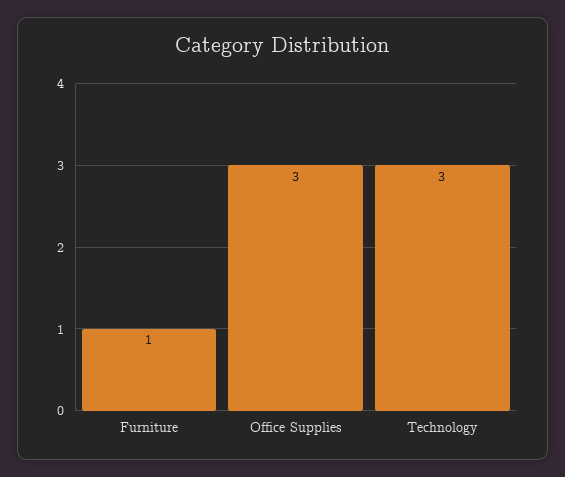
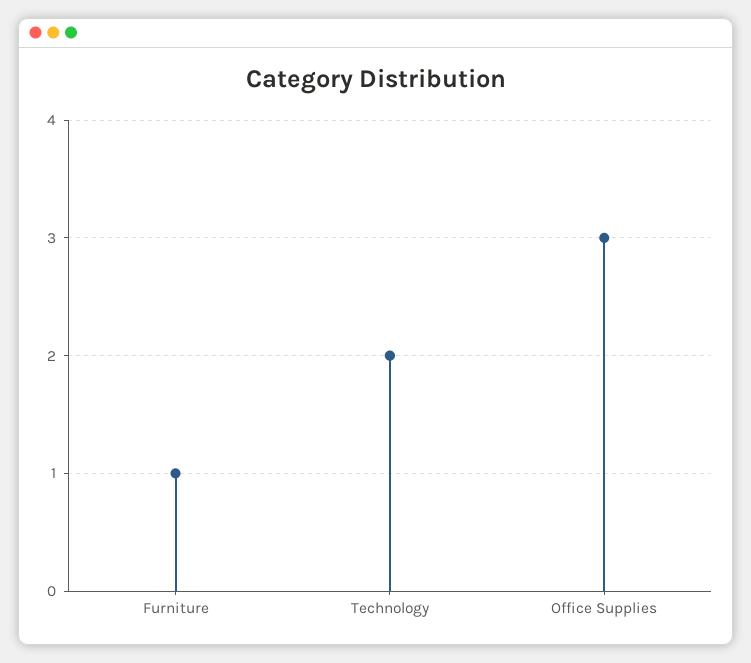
  {
    "Furniture": 1,
    "Office Supplies": 3,
-   "Technology": 3
+   "Technology": 2
  }

